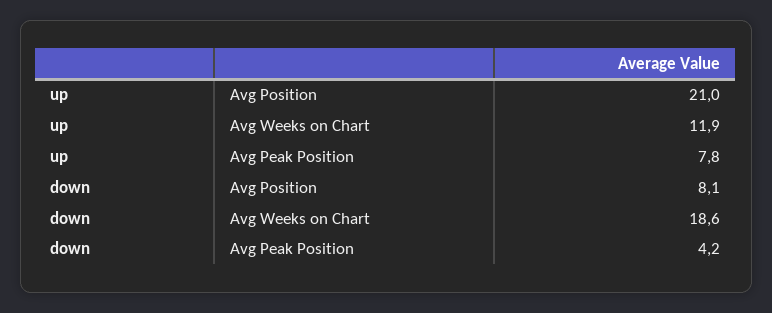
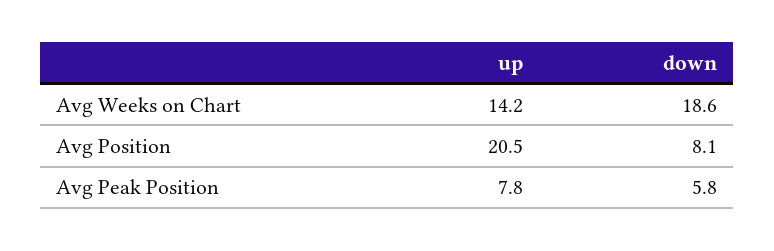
  {
    "up": {
-     "Avg Position": 21,
+     "Avg Position": 20.5,
-     "Avg Weeks on Chart": 11.9,
+     "Avg Weeks on Chart": 14.2,
      "Avg Peak Position": 7.8
    },
    "down": {
      "Avg Position": 8.1,
      "Avg Weeks on Chart": 18.6,
-     "Avg Peak Position": 4.2
+     "Avg Peak Position": 5.8
    }
  }

